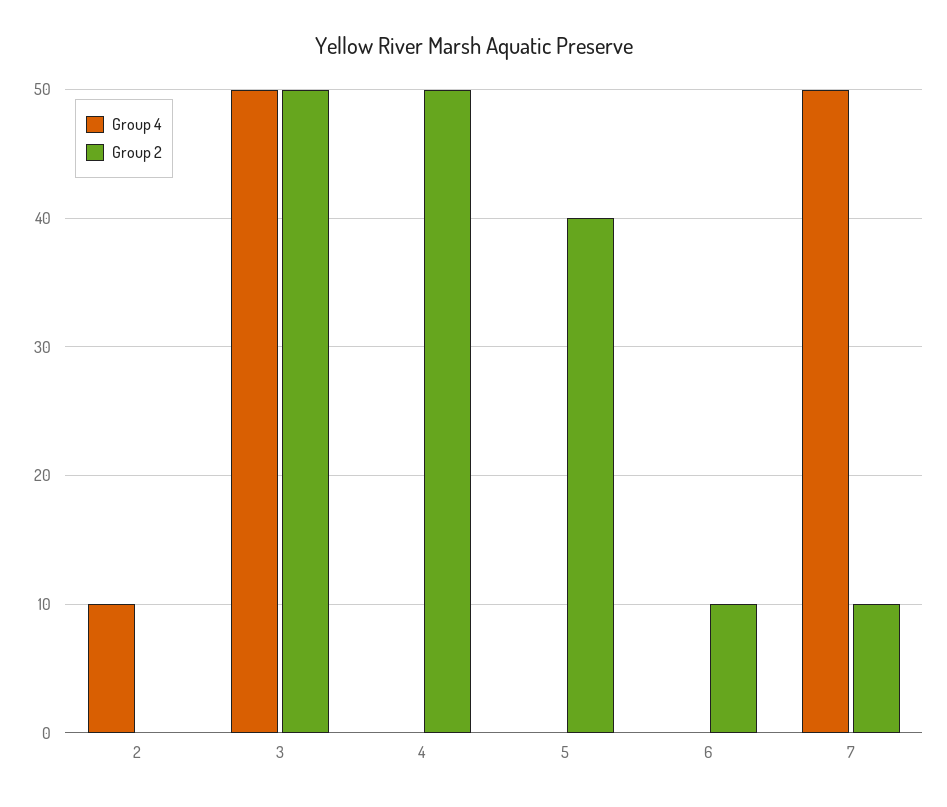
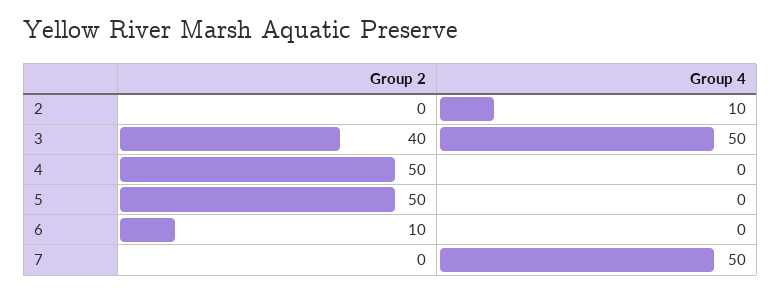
  {
    "Group 4": {
      "2": 10,
      "3": 50,
      "4": 0,
      "5": 0,
      "6": 0,
      "7": 50
    },
    "Group 2": {
      "2": 0,
-     "3": 50,
+     "3": 40,
      "4": 50,
-     "5": 40,
+     "5": 50,
      "6": 10,
-     "7": 10
+     "7": 0
    }
  }

